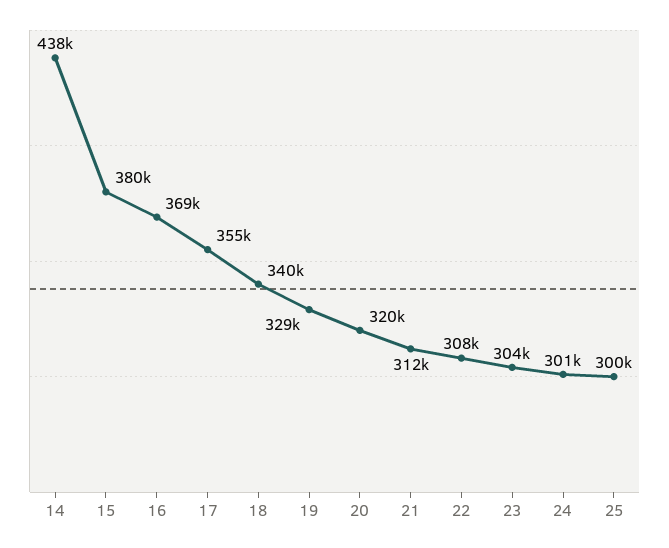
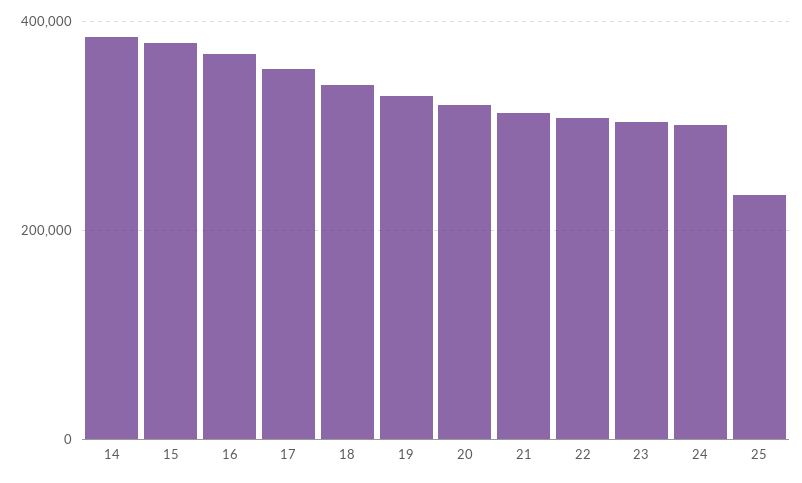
  {
-   "14": 438000,
+   "14": 380000,
    "15": 380000,
    "16": 369000,
    "17": 355000,
    "18": 340000,
    "19": 329000,
    "20": 320000,
    "21": 312000,
    "22": 308000,
    "23": 304000,
    "24": 301000,
-   "25": 300000
+   "25": 240000
  }

